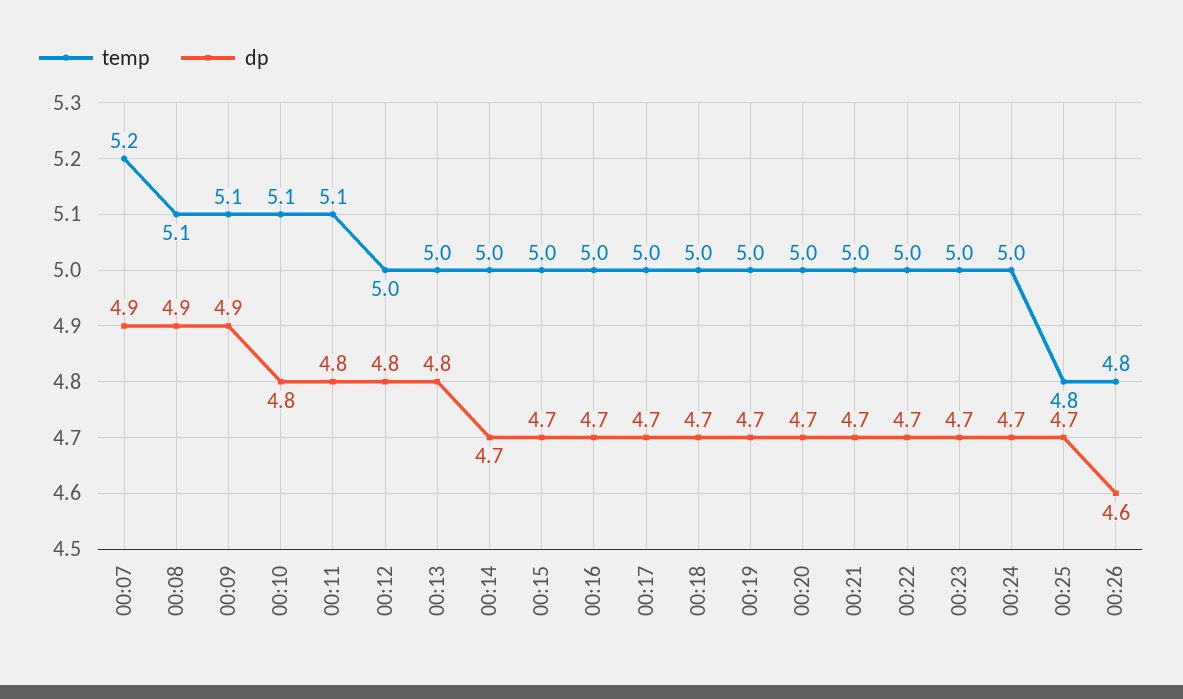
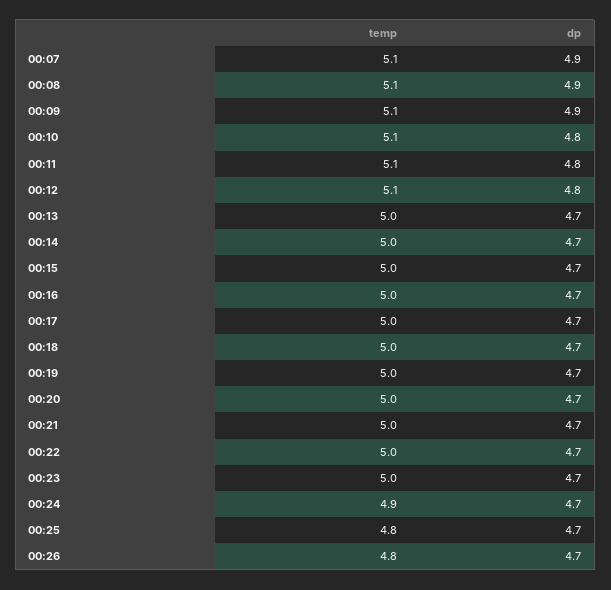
  {
    "temp": {
-     "00:07": 5.2,
+     "00:07": 5.1,
      "00:08": 5.1,
      "00:09": 5.1,
      "00:10": 5.1,
      "00:11": 5.1,
-     "00:12": 5,
+     "00:12": 5.1,
      "00:13": 5,
      "00:14": 5,
      "00:15": 5,
      "00:16": 5,
      "00:17": 5,
      "00:18": 5,
      "00:19": 5,
      "00:20": 5,
      "00:21": 5,
      "00:22": 5,
      "00:23": 5,
-     "00:24": 5,
+     "00:24": 4.9,
      "00:25": 4.8,
      "00:26": 4.8
    },
    "dp": {
      "00:07": 4.9,
      "00:08": 4.9,
      "00:09": 4.9,
      "00:10": 4.8,
      "00:11": 4.8,
      "00:12": 4.8,
-     "00:13": 4.8,
+     "00:13": 4.7,
      "00:14": 4.7,
      "00:15": 4.7,
      "00:16": 4.7,
      "00:17": 4.7,
      "00:18": 4.7,
      "00:19": 4.7,
      "00:20": 4.7,
      "00:21": 4.7,
      "00:22": 4.7,
      "00:23": 4.7,
      "00:24": 4.7,
      "00:25": 4.7,
-     "00:26": 4.6
+     "00:26": 4.7
    }
  }

